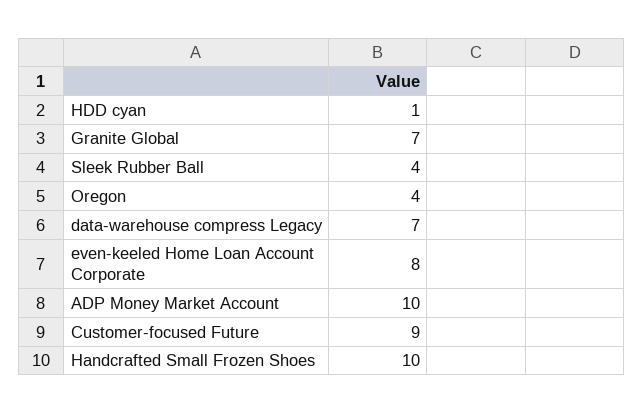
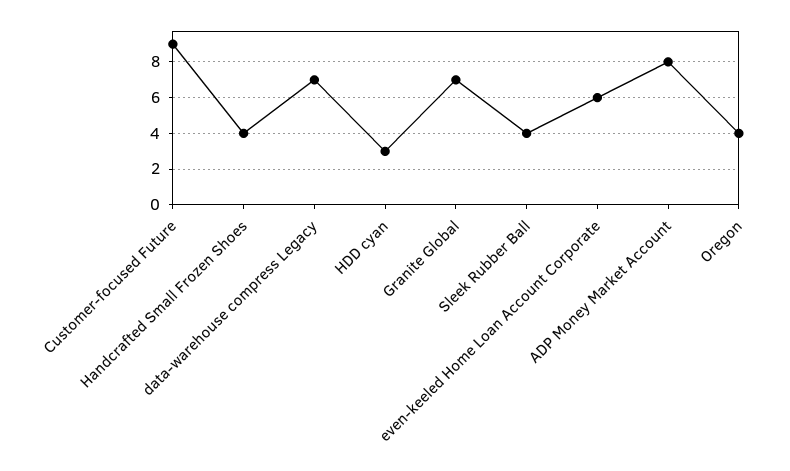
  {
-   "HDD cyan": 1,
+   "HDD cyan": 3,
    "Granite Global": 7,
    "Sleek Rubber Ball": 4,
    "Oregon": 4,
    "data-warehouse compress Legacy": 7,
-   "even-keeled Home Loan Account Corporate": 8,
+   "even-keeled Home Loan Account Corporate": 6,
-   "ADP Money Market Account": 10,
+   "ADP Money Market Account": 8,
    "Customer-focused Future": 9,
-   "Handcrafted Small Frozen Shoes": 10
+   "Handcrafted Small Frozen Shoes": 4
  }

